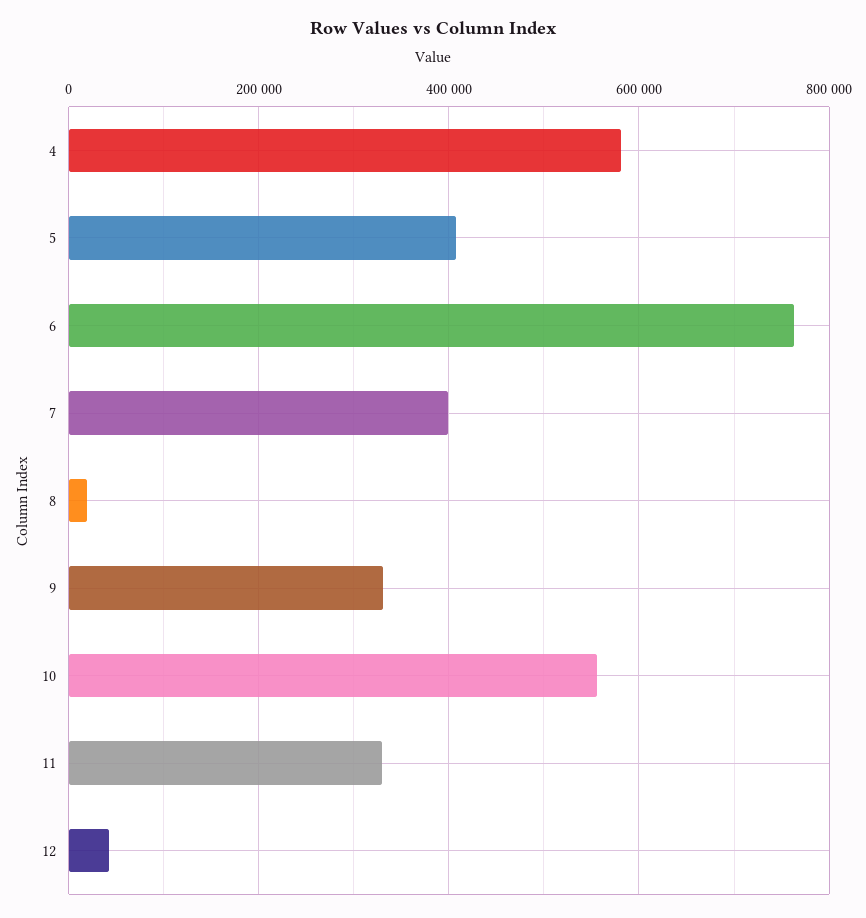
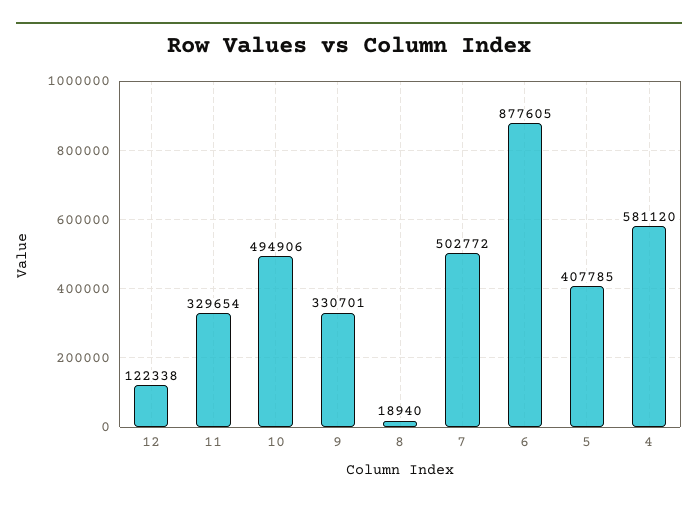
  {
    "4": 581120,
    "5": 407785,
-   "6": 760000,
+   "6": 877605,
-   "7": 400000,
+   "7": 502772,
    "8": 18940,
    "9": 330701,
-   "10": 560000,
+   "10": 494906,
    "11": 329654,
-   "12": 40000
+   "12": 122338
  }

